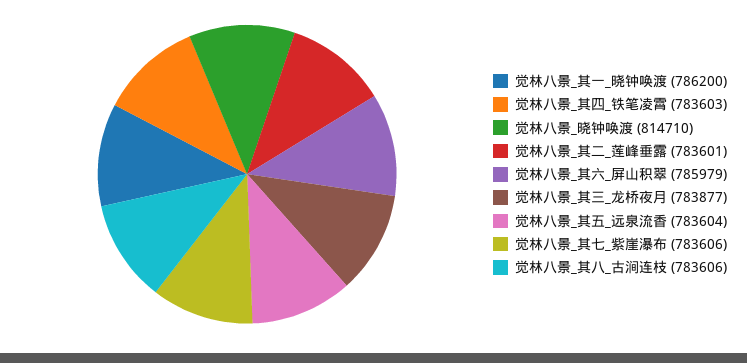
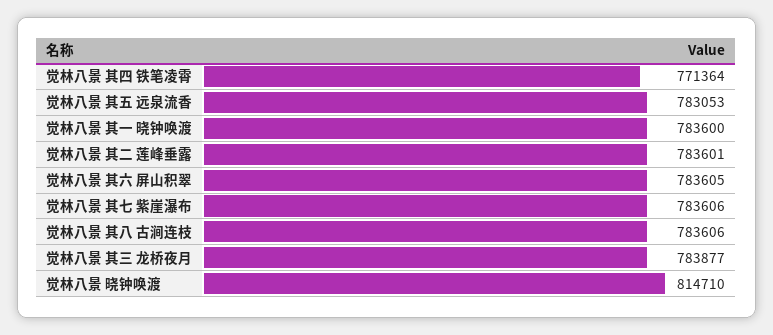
  {
-   "觉林八景_其一_晓钟唤渡": 786200,
+   "觉林八景_其一_晓钟唤渡": 783600,
-   "觉林八景_其四_铁笔凌霄": 783603,
+   "觉林八景_其四_铁笔凌霄": 771364,
    "觉林八景_晓钟唤渡": 814710,
    "觉林八景_其二_莲峰垂露": 783601,
-   "觉林八景_其六_屏山积翠": 785979,
+   "觉林八景_其六_屏山积翠": 783605,
    "觉林八景_其三_龙桥夜月": 783877,
-   "觉林八景_其五_远泉流香": 783604,
+   "觉林八景_其五_远泉流香": 783053,
    "觉林八景_其七_紫崖瀑布": 783606,
    "觉林八景_其八_古涧连枝": 783606
  }

